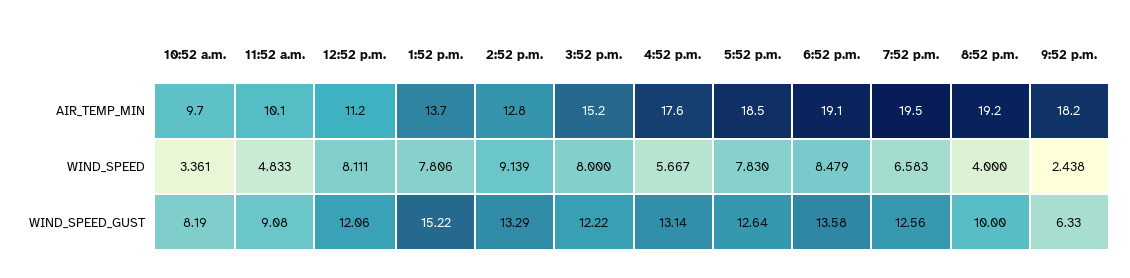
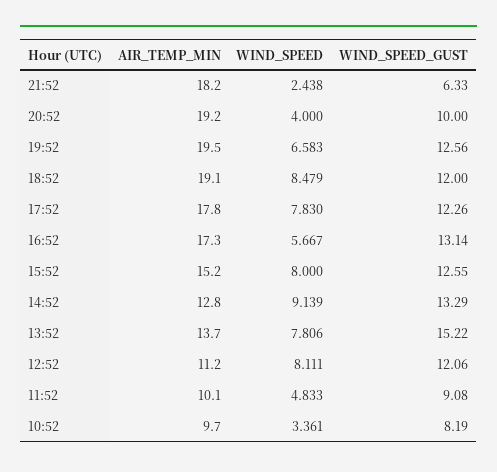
  {
    "10:52 a.m.": {
      "AIR_TEMP_MIN": 9.7,
      "WIND_SPEED": 3.361,
      "WIND_SPEED_GUST": 8.19
    },
    "11:52 a.m.": {
      "AIR_TEMP_MIN": 10.1,
      "WIND_SPEED": 4.833,
      "WIND_SPEED_GUST": 9.08
    },
    "12:52 p.m.": {
      "AIR_TEMP_MIN": 11.2,
      "WIND_SPEED": 8.111,
      "WIND_SPEED_GUST": 12.06
    },
    "1:52 p.m.": {
      "AIR_TEMP_MIN": 13.7,
      "WIND_SPEED": 7.806,
      "WIND_SPEED_GUST": 15.22
    },
    "2:52 p.m.": {
      "AIR_TEMP_MIN": 12.8,
      "WIND_SPEED": 9.139,
      "WIND_SPEED_GUST": 13.29
    },
    "3:52 p.m.": {
      "AIR_TEMP_MIN": 15.2,
      "WIND_SPEED": 8,
-     "WIND_SPEED_GUST": 12.22
+     "WIND_SPEED_GUST": 12.55
    },
    "4:52 p.m.": {
-     "AIR_TEMP_MIN": 17.6,
+     "AIR_TEMP_MIN": 17.3,
      "WIND_SPEED": 5.667,
      "WIND_SPEED_GUST": 13.14
    },
    "5:52 p.m.": {
-     "AIR_TEMP_MIN": 18.5,
+     "AIR_TEMP_MIN": 17.8,
      "WIND_SPEED": 7.83,
-     "WIND_SPEED_GUST": 12.64
+     "WIND_SPEED_GUST": 12.26
    },
    "6:52 p.m.": {
      "AIR_TEMP_MIN": 19.1,
      "WIND_SPEED": 8.479,
-     "WIND_SPEED_GUST": 13.58
+     "WIND_SPEED_GUST": 12
    },
    "7:52 p.m.": {
      "AIR_TEMP_MIN": 19.5,
      "WIND_SPEED": 6.583,
      "WIND_SPEED_GUST": 12.56
    },
    "8:52 p.m.": {
      "AIR_TEMP_MIN": 19.2,
      "WIND_SPEED": 4,
      "WIND_SPEED_GUST": 10
    },
    "9:52 p.m.": {
      "AIR_TEMP_MIN": 18.2,
      "WIND_SPEED": 2.438,
      "WIND_SPEED_GUST": 6.33
    }
  }

